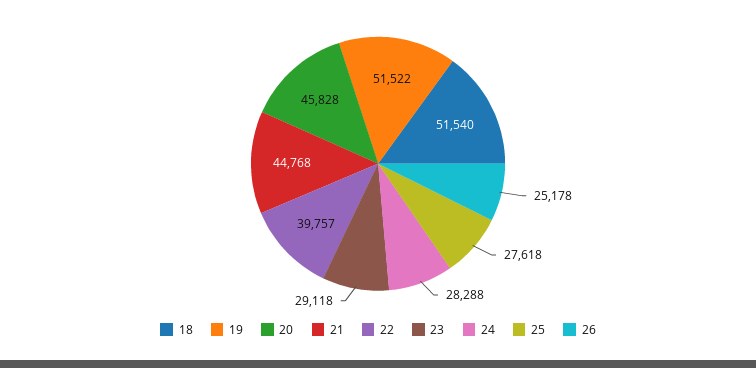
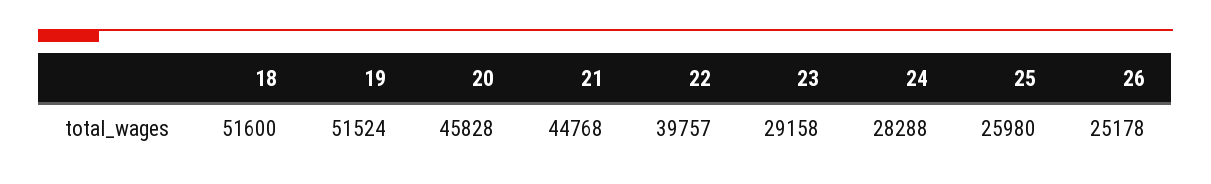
  {
-   "18": 51540,
+   "18": 51600,
-   "19": 51522,
+   "19": 51524,
    "20": 45828,
    "21": 44768,
    "22": 39757,
-   "23": 29118,
+   "23": 29158,
    "24": 28288,
-   "25": 27618,
+   "25": 25980,
    "26": 25178
  }

